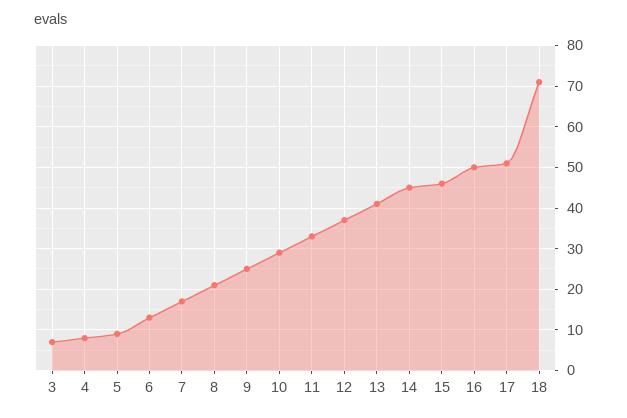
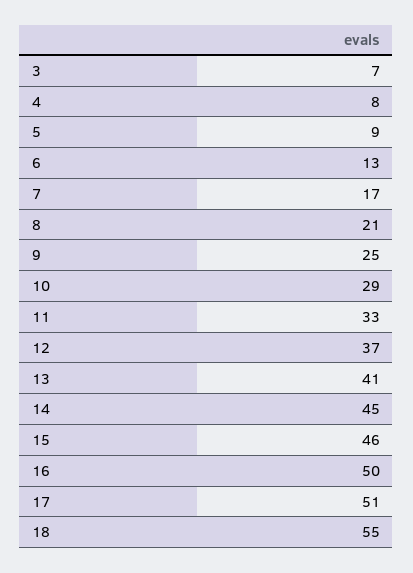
  {
    "3": 7,
    "4": 8,
    "5": 9,
    "6": 13,
    "7": 17,
    "8": 21,
    "9": 25,
    "10": 29,
    "11": 33,
    "12": 37,
    "13": 41,
    "14": 45,
    "15": 46,
    "16": 50,
    "17": 51,
-   "18": 70
+   "18": 55
  }

